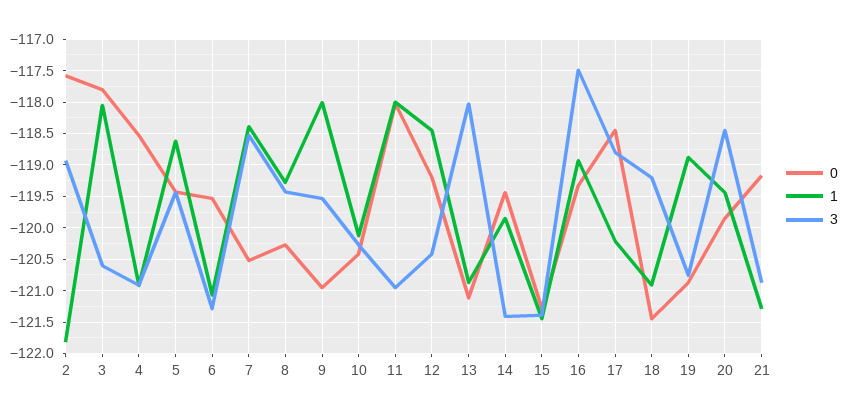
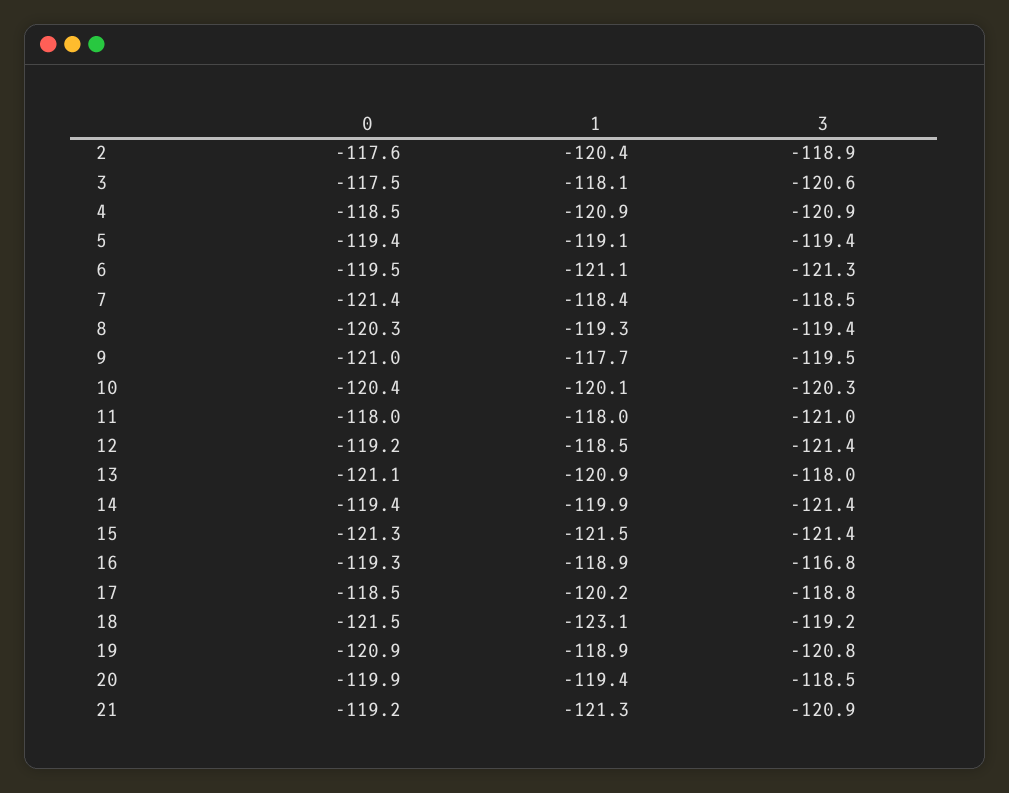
  {
    "0": {
      "2": -117.6,
-     "3": -117.8,
+     "3": -117.5,
      "4": -118.5,
      "5": -119.4,
      "6": -119.5,
-     "7": -120.5,
+     "7": -121.4,
      "8": -120.3,
      "9": -121,
      "10": -120.4,
      "11": -118,
      "12": -119.2,
      "13": -121.1,
      "14": -119.4,
      "15": -121.3,
      "16": -119.3,
      "17": -118.5,
      "18": -121.5,
      "19": -120.9,
      "20": -119.9,
      "21": -119.2
    },
    "1": {
-     "2": -121.8,
+     "2": -120.4,
      "3": -118.1,
      "4": -120.9,
-     "5": -118.6,
+     "5": -119.1,
      "6": -121.1,
      "7": -118.4,
      "8": -119.3,
-     "9": -118,
+     "9": -117.7,
      "10": -120.1,
      "11": -118,
      "12": -118.5,
      "13": -120.9,
      "14": -119.9,
      "15": -121.5,
      "16": -118.9,
      "17": -120.2,
-     "18": -120.9,
+     "18": -123.1,
      "19": -118.9,
      "20": -119.4,
      "21": -121.3
    },
    "3": {
      "2": -118.9,
      "3": -120.6,
      "4": -120.9,
      "5": -119.4,
      "6": -121.3,
      "7": -118.5,
      "8": -119.4,
      "9": -119.5,
      "10": -120.3,
      "11": -121,
-     "12": -120.4,
+     "12": -121.4,
      "13": -118,
      "14": -121.4,
      "15": -121.4,
-     "16": -117.5,
+     "16": -116.8,
      "17": -118.8,
      "18": -119.2,
      "19": -120.8,
      "20": -118.5,
      "21": -120.9
    }
  }

